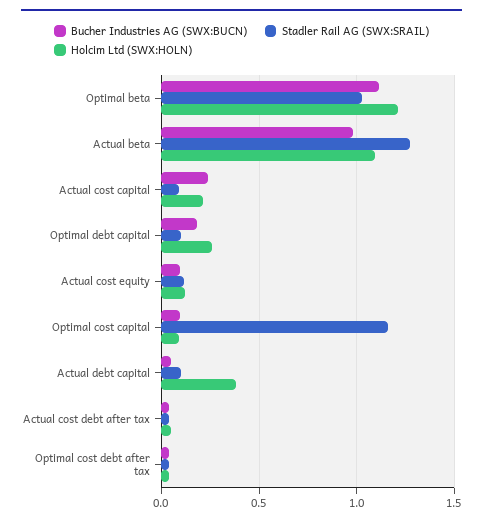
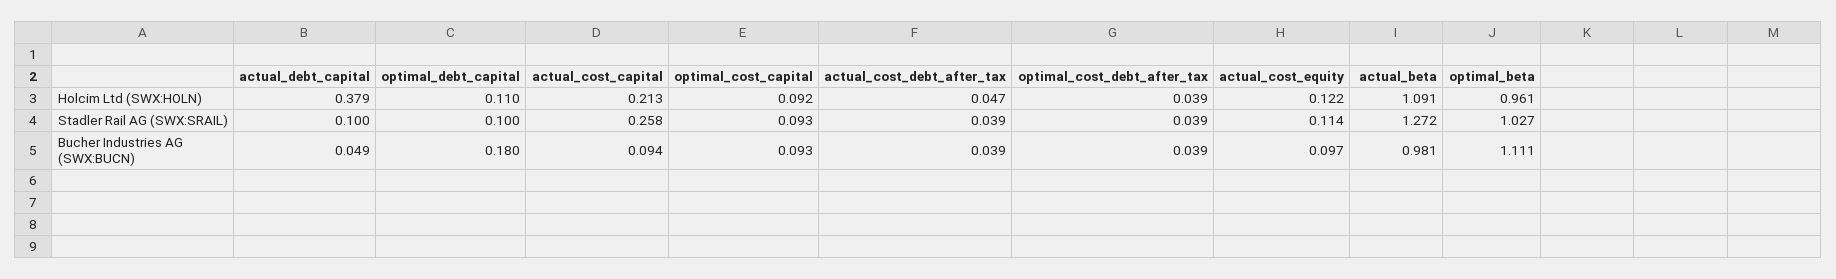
  {
    "Bucher Industries AG (SWX:BUCN)": {
      "Optimal beta": 1.111,
      "Actual beta": 0.981,
-     "Actual cost capital": 0.25,
+     "Actual cost capital": 0.094,
      "Optimal debt capital": 0.18,
      "Actual cost equity": 0.097,
      "Optimal cost capital": 0.093,
      "Actual debt capital": 0.049,
      "Actual cost debt after tax": 0.039,
      "Optimal cost debt after tax": 0.039
    },
    "Stadler Rail AG (SWX:SRAIL)": {
      "Optimal beta": 1.027,
      "Actual beta": 1.272,
-     "Actual cost capital": 0.1,
+     "Actual cost capital": 0.258,
      "Optimal debt capital": 0.1,
      "Actual cost equity": 0.114,
-     "Optimal cost capital": 1.15,
+     "Optimal cost capital": 0.093,
      "Actual debt capital": 0.1,
      "Actual cost debt after tax": 0.039,
      "Optimal cost debt after tax": 0.039
    },
    "Holcim Ltd (SWX:HOLN)": {
-     "Optimal beta": 1.2,
+     "Optimal beta": 0.961,
      "Actual beta": 1.091,
      "Actual cost capital": 0.213,
-     "Optimal debt capital": 0.25,
+     "Optimal debt capital": 0.11,
      "Actual cost equity": 0.122,
      "Optimal cost capital": 0.092,
      "Actual debt capital": 0.379,
      "Actual cost debt after tax": 0.047,
      "Optimal cost debt after tax": 0.039
    }
  }

